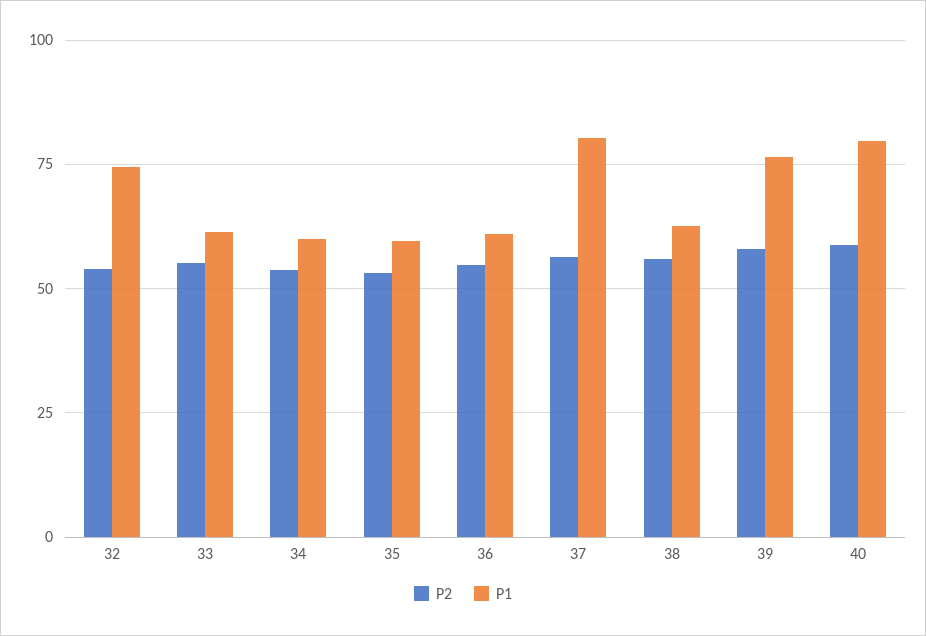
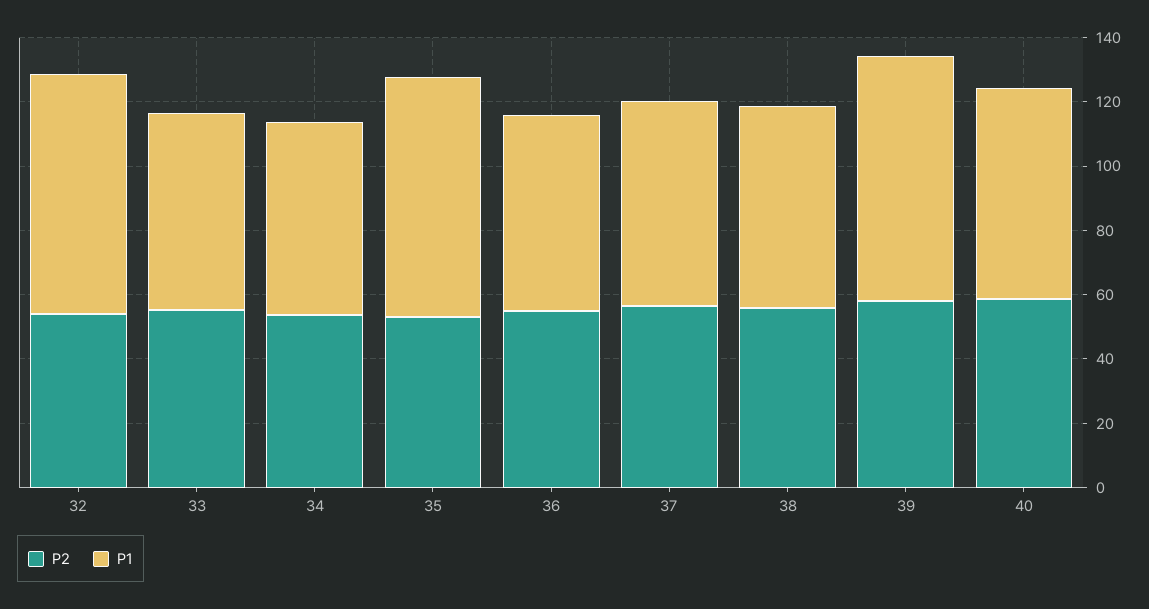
  {
    "P2": {
      "32": 55,
      "33": 55,
      "34": 52.5,
      "35": 52.5,
      "36": 55,
      "37": 57.5,
      "38": 55,
      "39": 57.5,
      "40": 60
    },
    "P1": {
      "32": 75,
      "33": 62.5,
      "34": 60,
-     "35": 60,
+     "35": 75,
      "36": 60,
-     "37": 80,
+     "37": 65,
      "38": 62.5,
      "39": 77.5,
-     "40": 80
+     "40": 65
    }
  }

